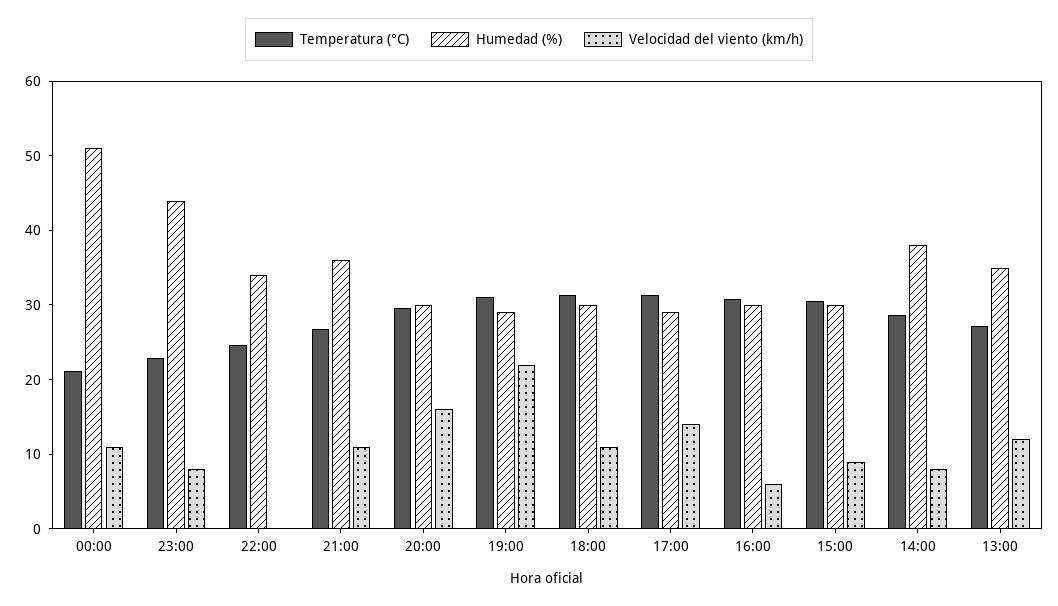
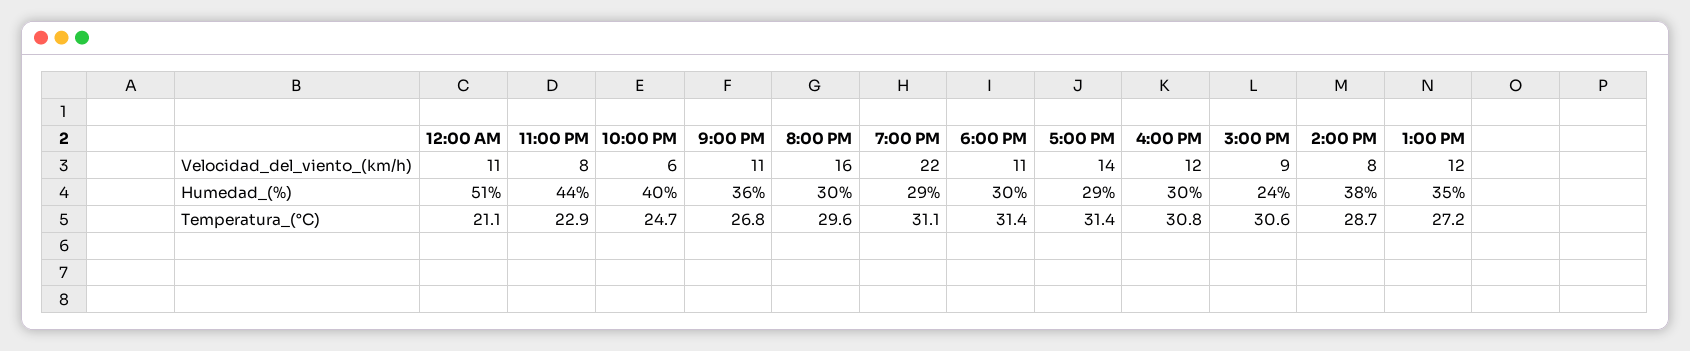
  {
    "Temperatura (°C)": {
      "00:00": 21.1,
      "23:00": 22.9,
      "22:00": 24.7,
      "21:00": 26.8,
      "20:00": 29.6,
      "19:00": 31.1,
      "18:00": 31.4,
      "17:00": 31.4,
      "16:00": 30.8,
      "15:00": 30.6,
      "14:00": 28.7,
      "13:00": 27.2
    },
    "Humedad (%)": {
      "00:00": 51,
      "23:00": 44,
-     "22:00": 34,
+     "22:00": 40,
      "21:00": 36,
      "20:00": 30,
      "19:00": 29,
      "18:00": 30,
      "17:00": 29,
      "16:00": 30,
-     "15:00": 30,
+     "15:00": 24,
      "14:00": 38,
      "13:00": 35
    },
    "Velocidad del viento (km/h)": {
      "00:00": 11,
      "23:00": 8,
-     "22:00": 0,
+     "22:00": 6,
      "21:00": 11,
      "20:00": 16,
      "19:00": 22,
      "18:00": 11,
      "17:00": 14,
-     "16:00": 6,
+     "16:00": 12,
      "15:00": 9,
      "14:00": 8,
      "13:00": 12
    }
  }

